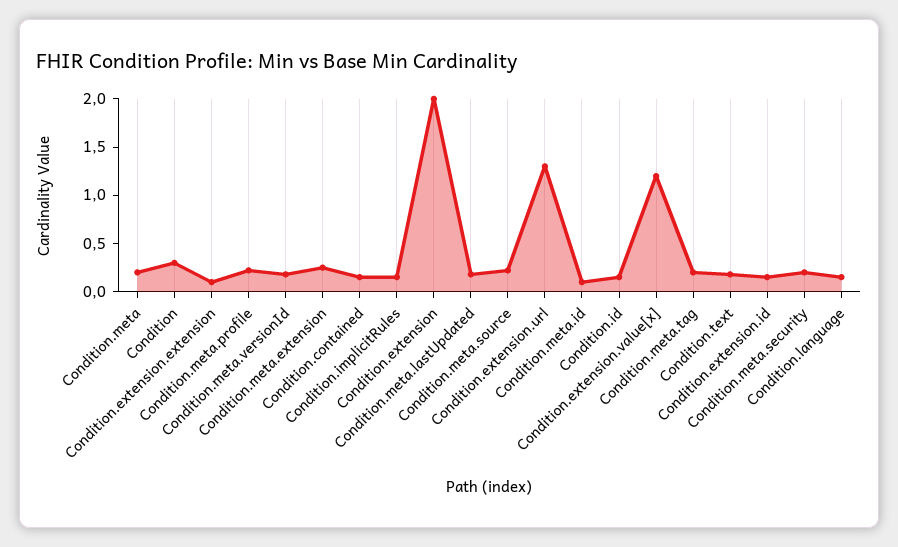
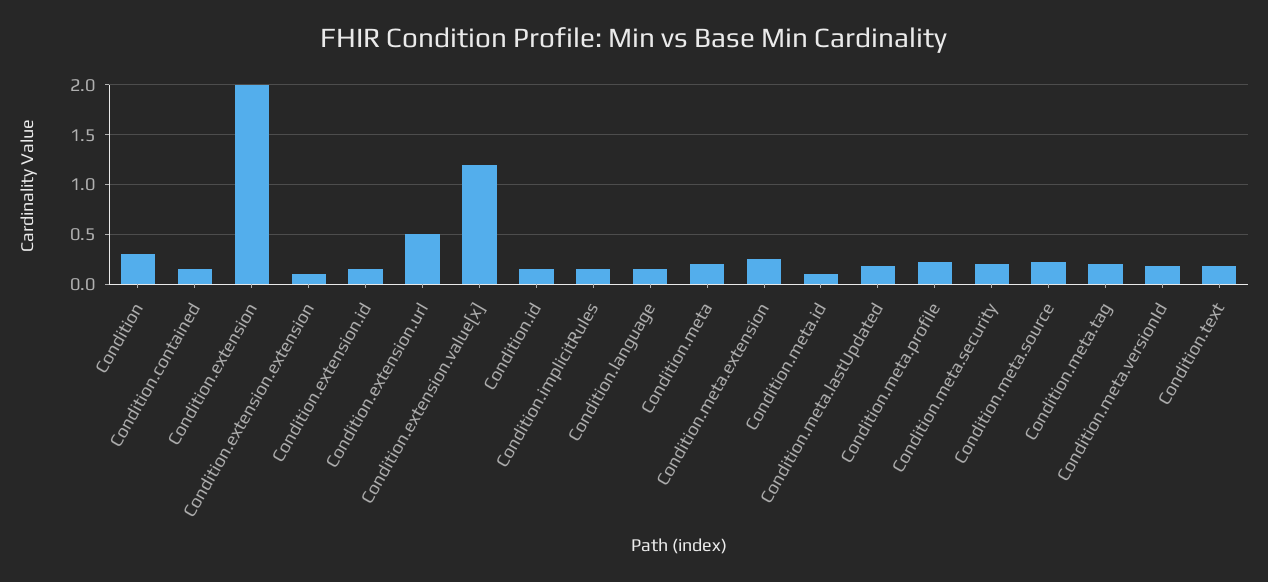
  {
    "Condition.meta": 0.2,
    "Condition": 0.3,
    "Condition.extension.extension": 0.1,
    "Condition.meta.profile": 0.2,
    "Condition.meta.versionId": 0.2,
    "Condition.meta.extension": 0.3,
    "Condition.contained": 0.2,
    "Condition.implicitRules": 0.2,
    "Condition.extension": 2,
    "Condition.meta.lastUpdated": 0.2,
    "Condition.meta.source": 0.2,
-   "Condition.extension.url": 1.3,
+   "Condition.extension.url": 0.5,
    "Condition.meta.id": 0.1,
    "Condition.id": 0.2,
    "Condition.extension.value[x]": 1.2,
    "Condition.meta.tag": 0.2,
    "Condition.text": 0.2,
    "Condition.extension.id": 0.2,
    "Condition.meta.security": 0.2,
    "Condition.language": 0.2
  }

